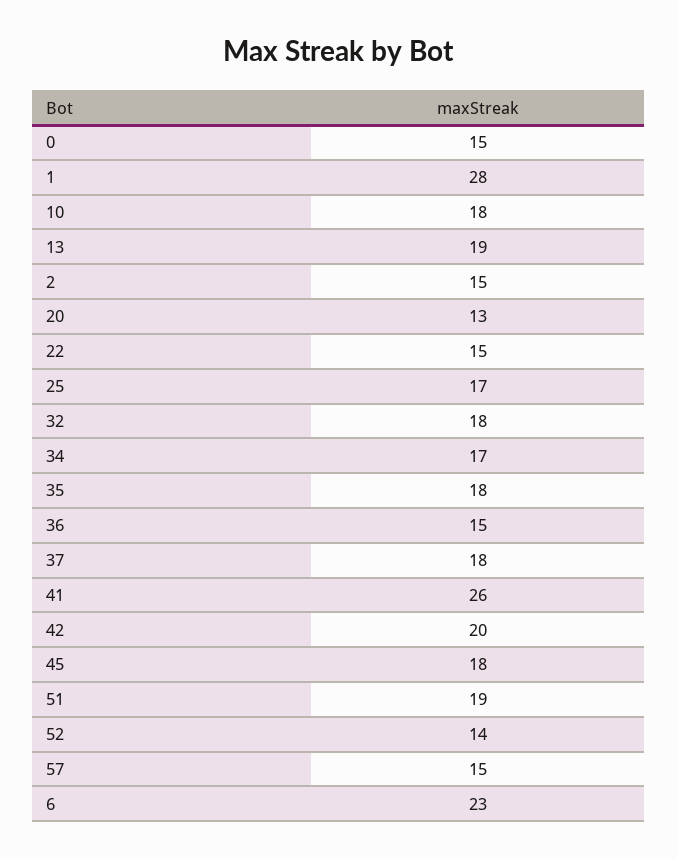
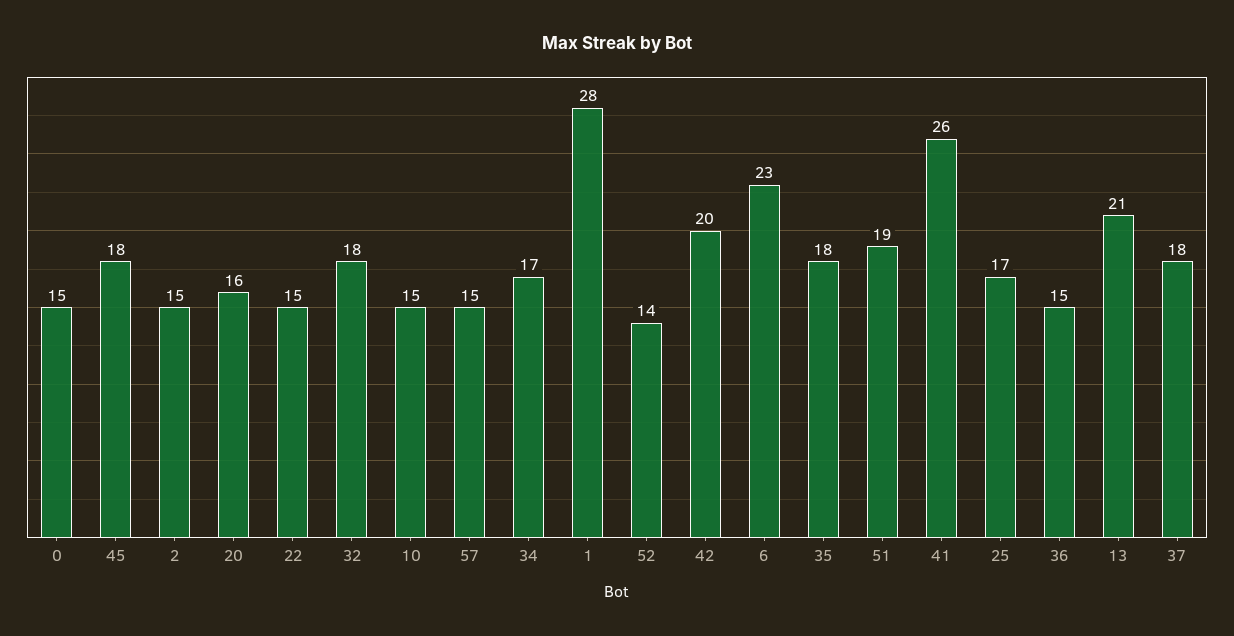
  {
    "0": 15,
    "1": 28,
-   "10": 18,
+   "10": 15,
-   "13": 19,
+   "13": 21,
    "2": 15,
-   "20": 13,
+   "20": 16,
    "22": 15,
    "25": 17,
    "32": 18,
    "34": 17,
    "35": 18,
    "36": 15,
    "37": 18,
    "41": 26,
    "42": 20,
    "45": 18,
    "51": 19,
    "52": 14,
    "57": 15,
    "6": 23
  }

